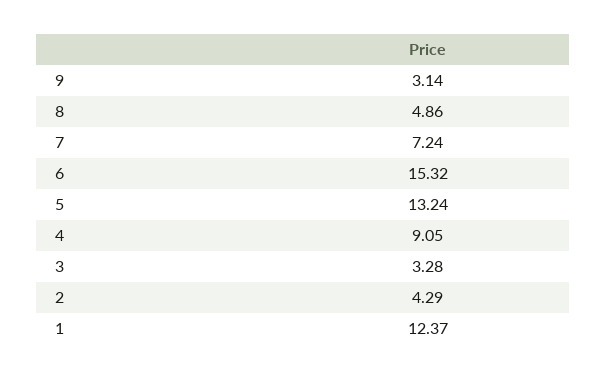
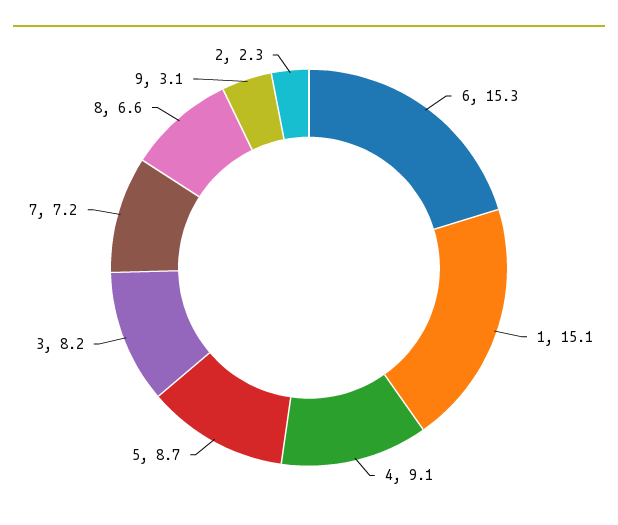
  {
    "9": 3.14,
-   "8": 4.86,
+   "8": 6.6,
    "7": 7.24,
    "6": 15.32,
-   "5": 13.24,
+   "5": 8.7,
    "4": 9.05,
-   "3": 3.28,
+   "3": 8.2,
-   "2": 4.29,
+   "2": 2.3,
-   "1": 12.37
+   "1": 15.1
  }

